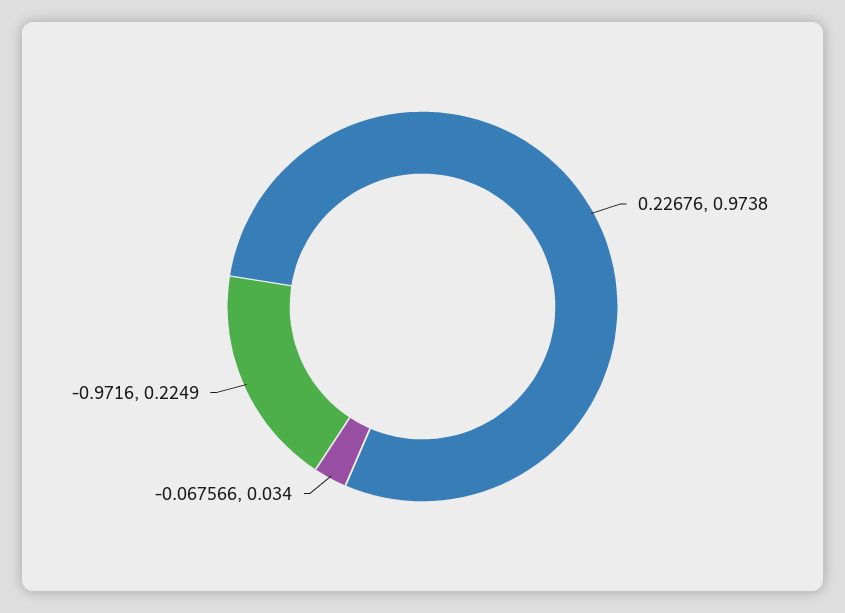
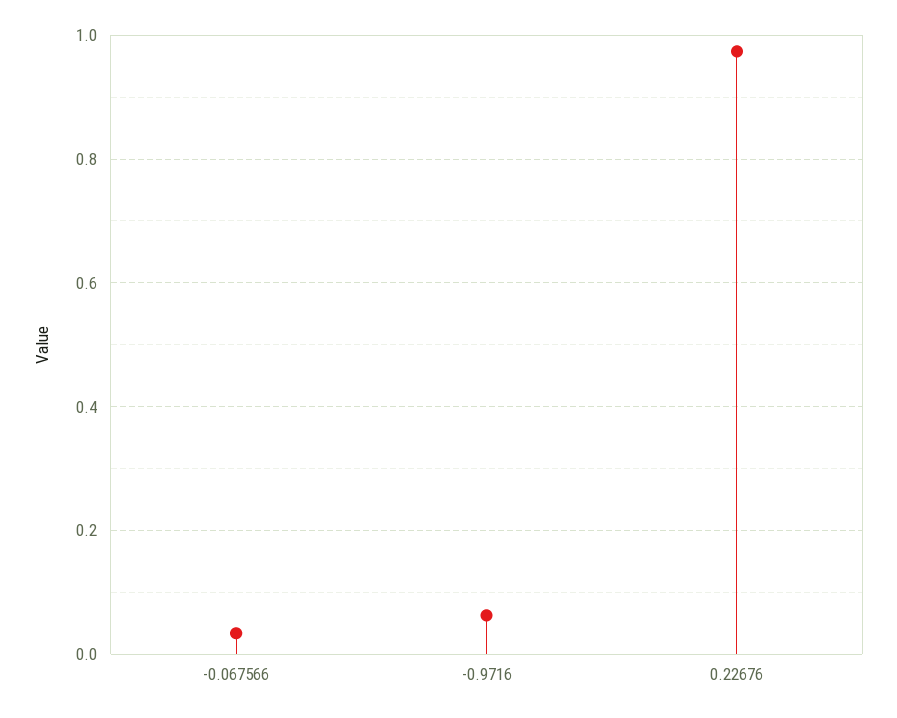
  {
    "0.22676": 0.9738,
    "-0.067566": 0.034,
-   "-0.9716": 0.2249
+   "-0.9716": 0.06
  }

